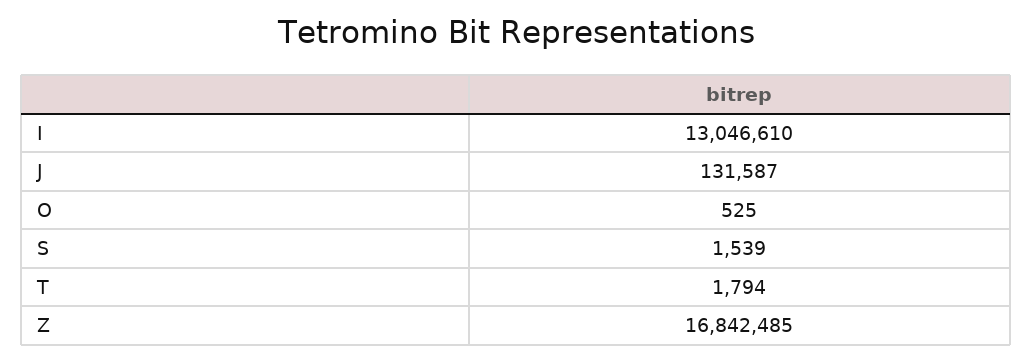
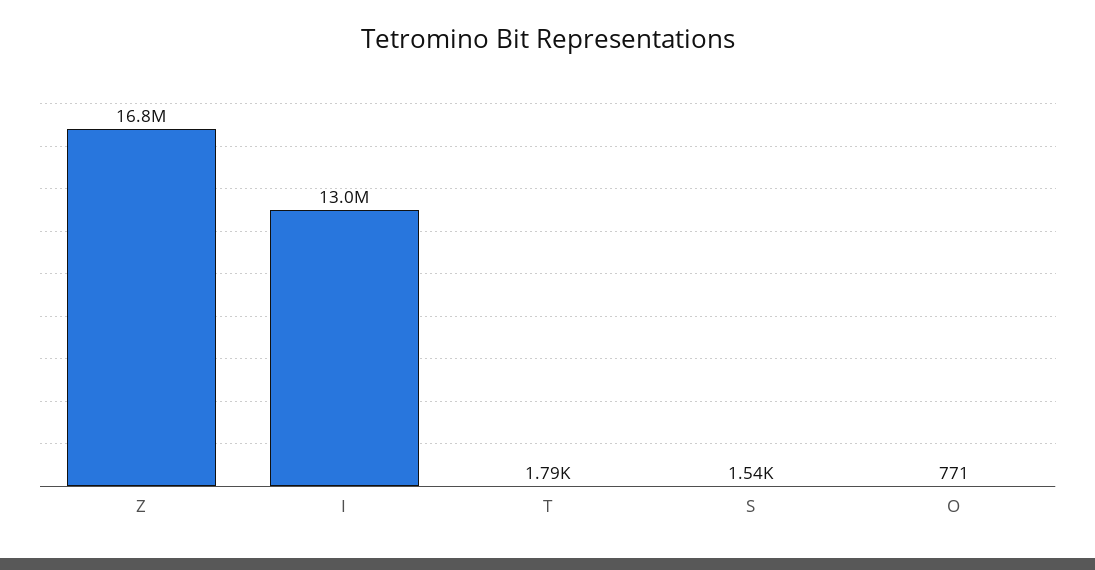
  {
    "I": 13046610,
-   "J": 131587,
-   "O": 525,
+   "O": 771,
    "S": 1539,
    "T": 1794,
    "Z": 16842485
  }

